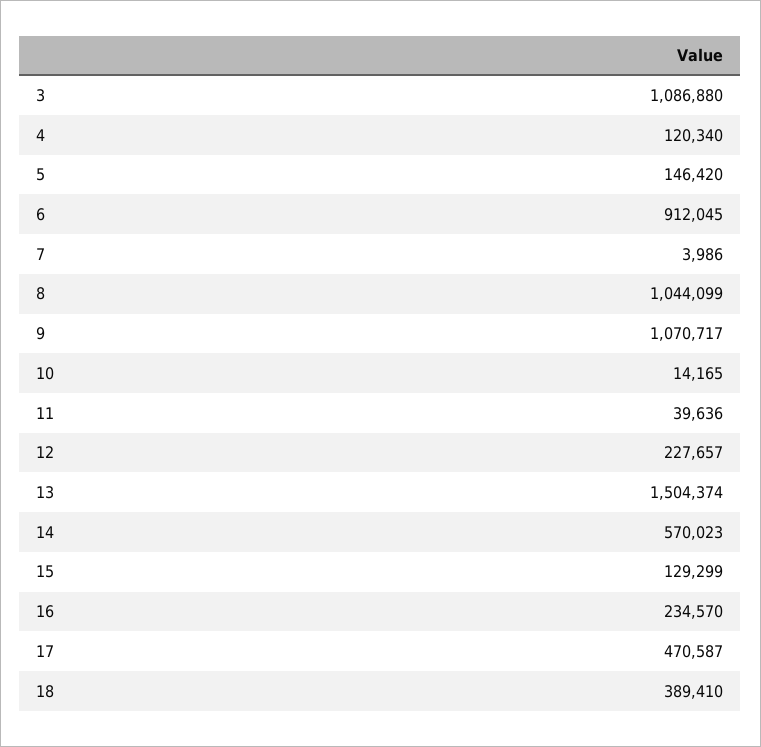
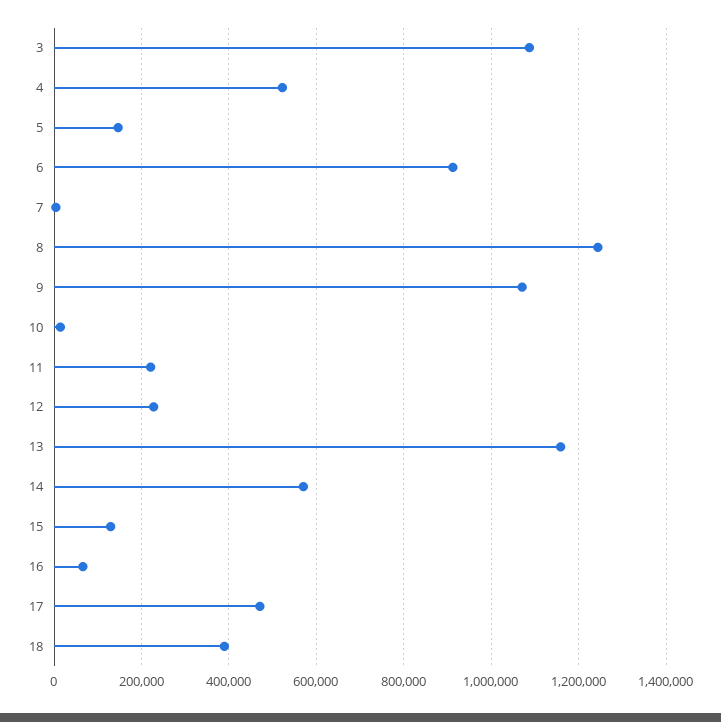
  {
    "3": 1086880,
-   "4": 120340,
+   "4": 520000,
    "5": 146420,
    "6": 912045,
    "7": 3986,
-   "8": 1044099,
+   "8": 1240000,
    "9": 1070717,
    "10": 14165,
-   "11": 39636,
+   "11": 220000,
    "12": 227657,
-   "13": 1504374,
+   "13": 1160000,
    "14": 570023,
    "15": 129299,
-   "16": 234570,
+   "16": 60000,
    "17": 470587,
    "18": 389410
  }

